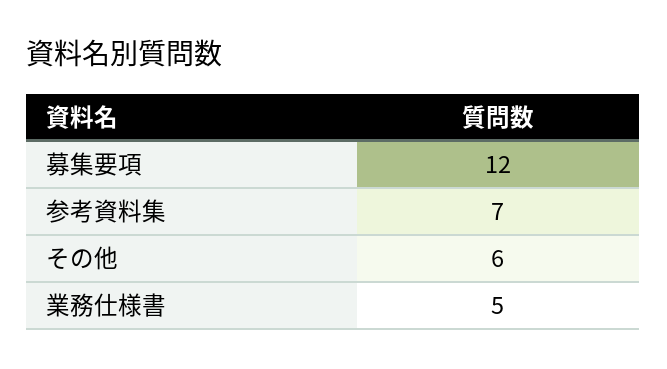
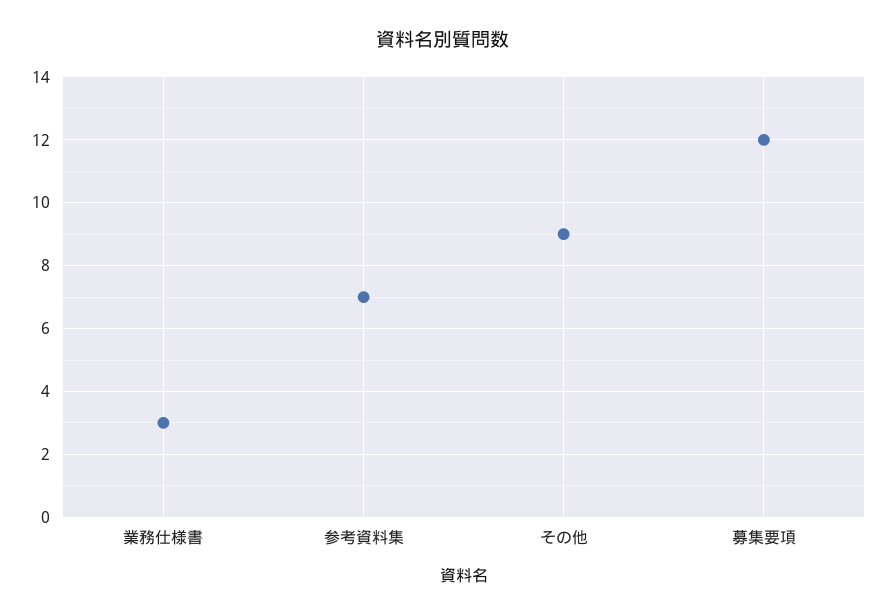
  {
    "募集要項": 12,
    "参考資料集": 7,
-   "その他": 6,
+   "その他": 9,
-   "業務仕様書": 5
+   "業務仕様書": 3
  }

